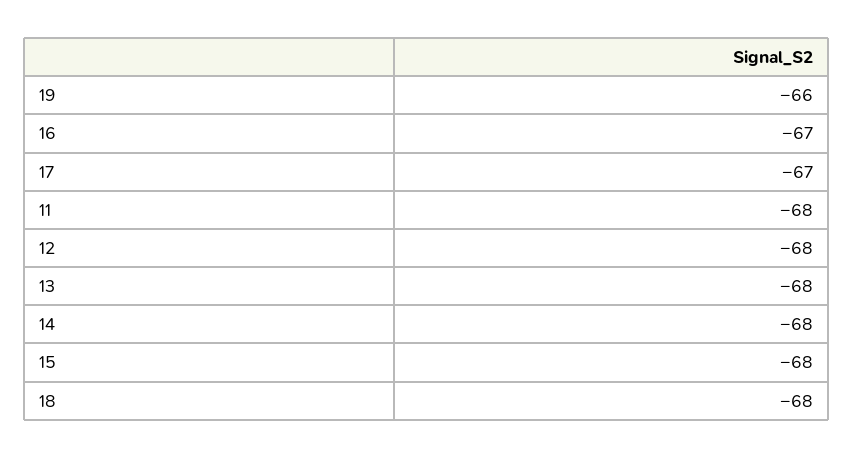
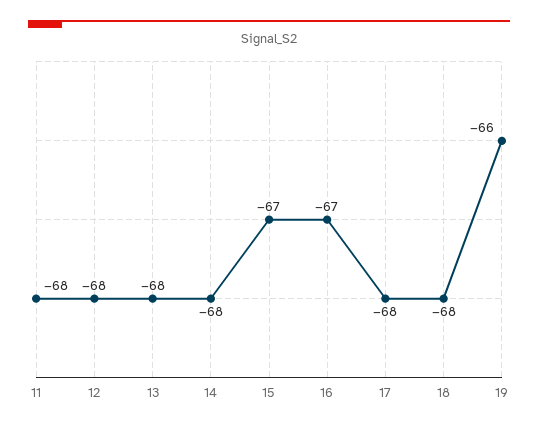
  {
    "19": -66,
    "16": -67,
-   "17": -67,
+   "17": -68,
    "11": -68,
    "12": -68,
    "13": -68,
    "14": -68,
-   "15": -68,
+   "15": -67,
    "18": -68
  }

